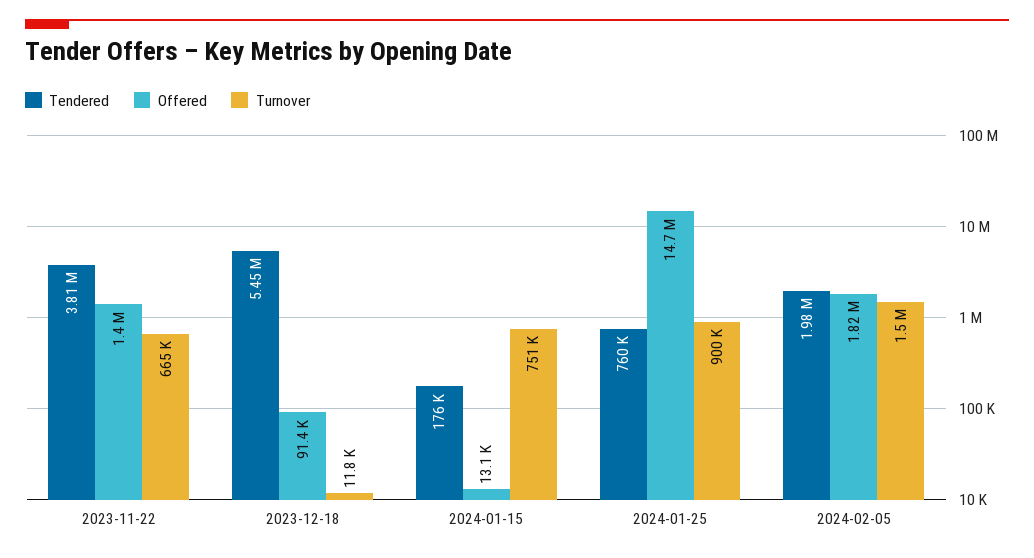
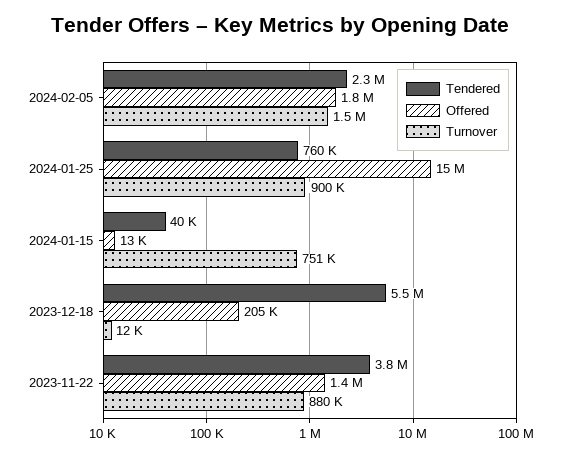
  {
    "Tendered": {
      "2023-11-22": 3810000,
      "2023-12-18": 5450000,
-     "2024-01-15": 176000,
+     "2024-01-15": 40000,
      "2024-01-25": 760000,
-     "2024-02-05": 1980000
+     "2024-02-05": 2300000
    },
    "Offered": {
      "2023-11-22": 1400000,
-     "2023-12-18": 91400,
+     "2023-12-18": 205000,
      "2024-01-15": 13100,
      "2024-01-25": 14700000,
      "2024-02-05": 1820000
    },
    "Turnover": {
-     "2023-11-22": 665000,
+     "2023-11-22": 880000,
      "2023-12-18": 11800,
      "2024-01-15": 751000,
      "2024-01-25": 900000,
      "2024-02-05": 1500000
    }
  }

